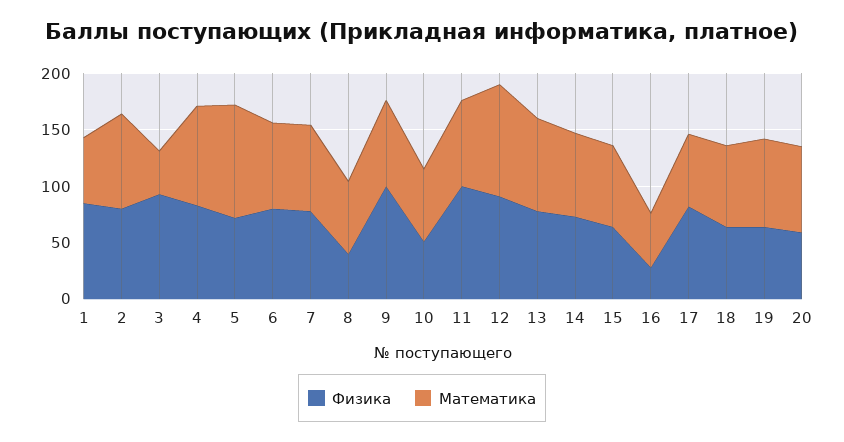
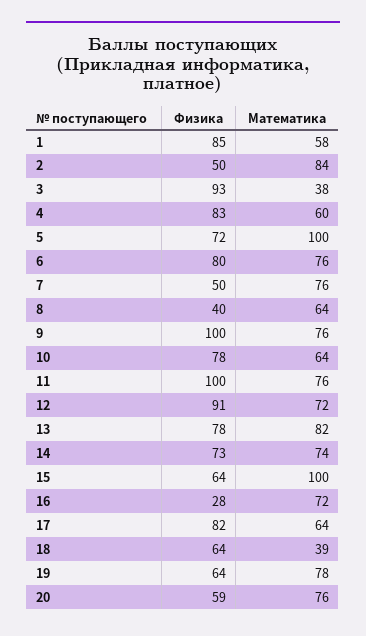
  {
    "Физика": {
      "1": 85,
-     "2": 80,
+     "2": 50,
      "3": 93,
      "4": 83,
      "5": 72,
      "6": 80,
-     "7": 80,
+     "7": 50,
      "8": 40,
      "9": 100,
-     "10": 50,
+     "10": 78,
      "11": 100,
      "12": 91,
      "13": 78,
      "14": 73,
      "15": 64,
      "16": 28,
      "17": 82,
      "18": 64,
      "19": 64,
      "20": 59
    },
    "Математика": {
      "1": 58,
      "2": 84,
      "3": 38,
-     "4": 90,
+     "4": 60,
      "5": 100,
      "6": 76,
      "7": 76,
      "8": 64,
      "9": 76,
      "10": 64,
      "11": 76,
-     "12": 100,
+     "12": 72,
      "13": 82,
      "14": 74,
-     "15": 70,
+     "15": 100,
-     "16": 50,
+     "16": 72,
      "17": 64,
-     "18": 70,
+     "18": 39,
      "19": 78,
      "20": 76
    }
  }

